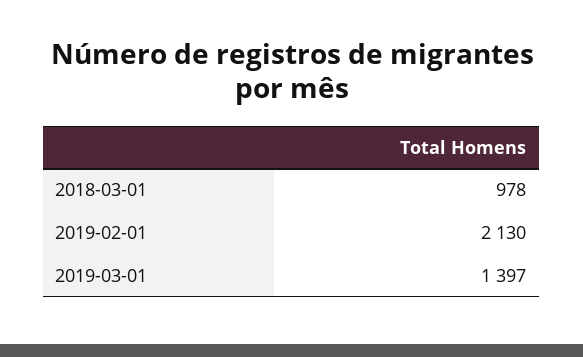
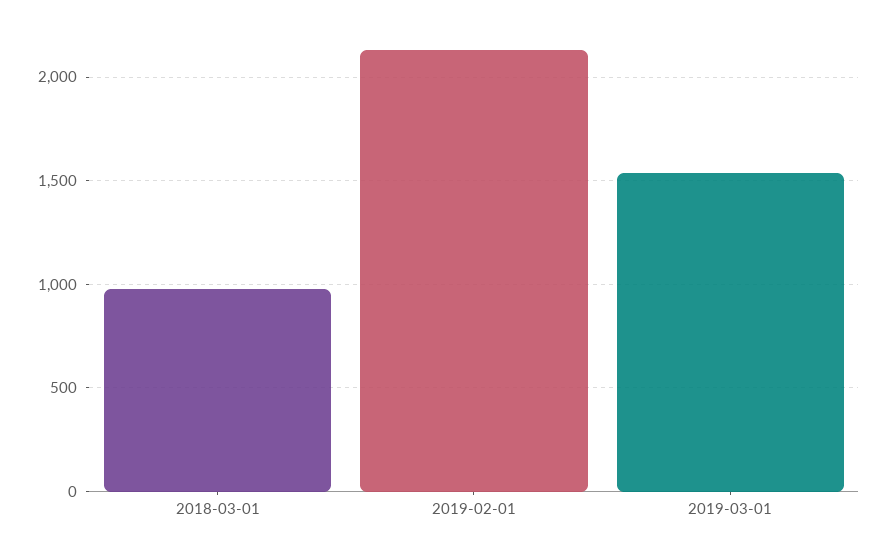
  {
    "2018-03-01": 978,
    "2019-02-01": 2130,
-   "2019-03-01": 1397
+   "2019-03-01": 1550
  }

